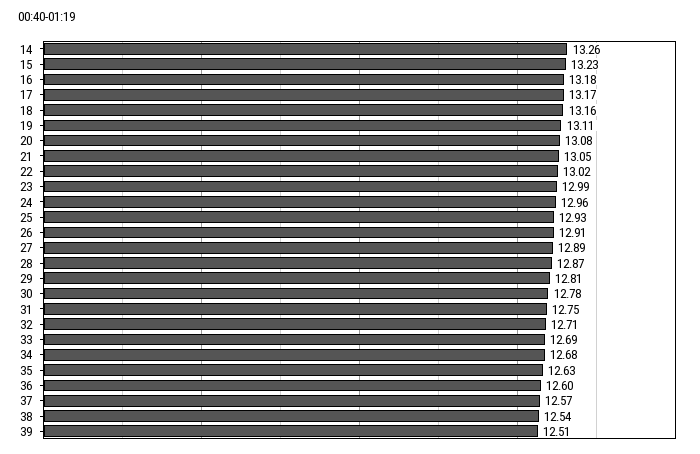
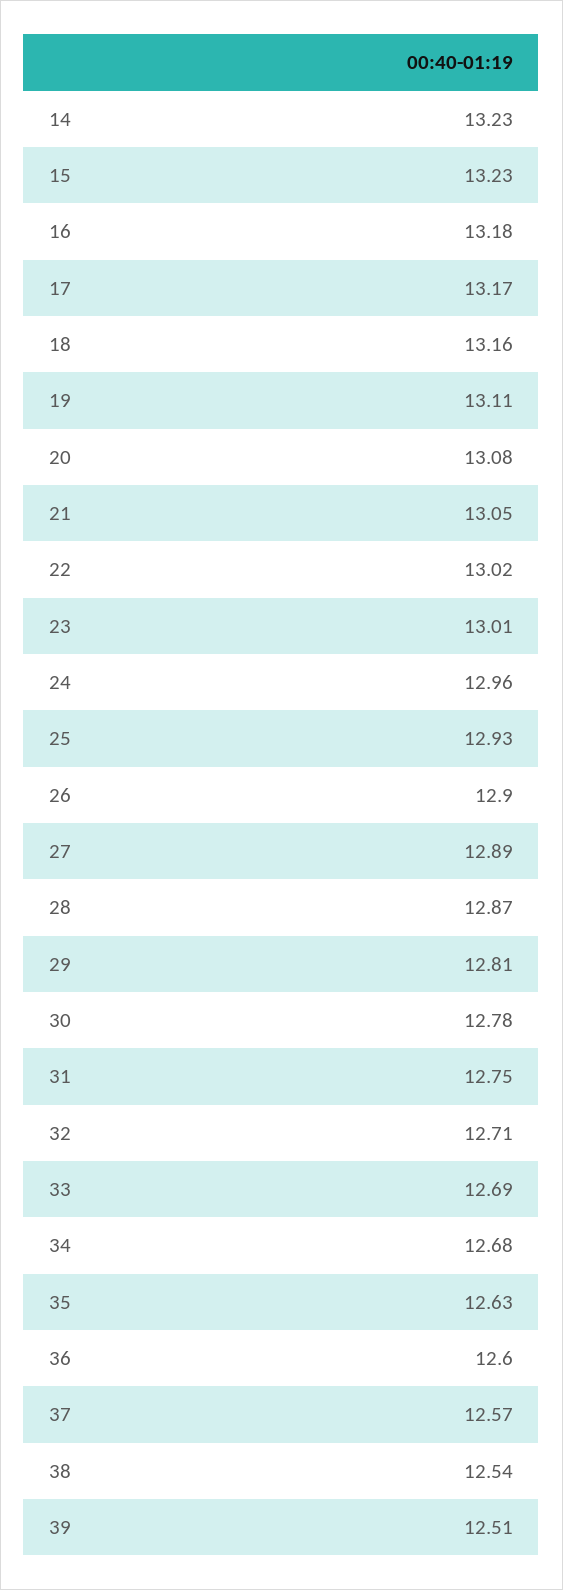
  {
-   "14": 13.26,
+   "14": 13.23,
    "15": 13.23,
    "16": 13.18,
    "17": 13.17,
    "18": 13.16,
    "19": 13.11,
    "20": 13.08,
    "21": 13.05,
    "22": 13.02,
-   "23": 12.99,
+   "23": 13.01,
    "24": 12.96,
    "25": 12.93,
-   "26": 12.91,
+   "26": 12.9,
    "27": 12.89,
    "28": 12.87,
    "29": 12.81,
    "30": 12.78,
    "31": 12.75,
    "32": 12.71,
    "33": 12.69,
    "34": 12.68,
    "35": 12.63,
    "36": 12.6,
    "37": 12.57,
    "38": 12.54,
    "39": 12.51
  }

